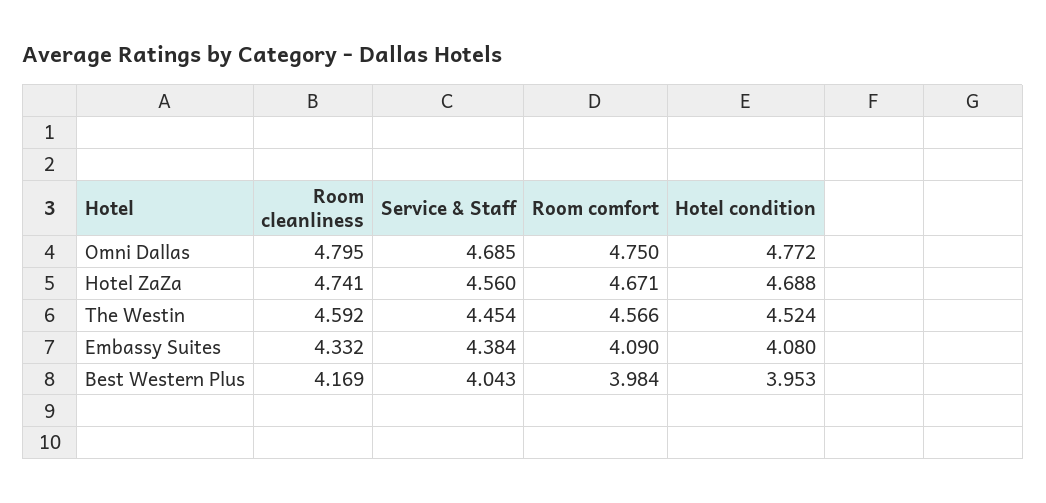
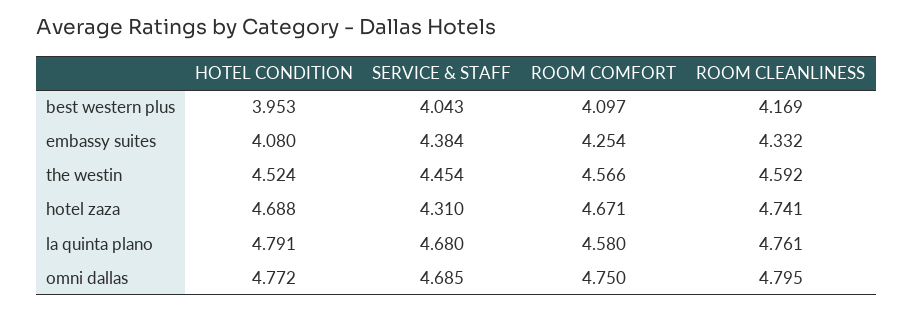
  {
    "Room cleanliness": {
      "Omni Dallas": 4.795,
      "Hotel ZaZa": 4.741,
      "The Westin": 4.592,
      "Embassy Suites": 4.332,
-     "Best Western Plus": 4.169
+     "Best Western Plus": 4.169,
+     "la quinta plano": 4.761
    },
    "Service & Staff": {
      "Omni Dallas": 4.685,
-     "Hotel ZaZa": 4.56,
+     "Hotel ZaZa": 4.31,
      "The Westin": 4.454,
      "Embassy Suites": 4.384,
-     "Best Western Plus": 4.043
+     "Best Western Plus": 4.043,
+     "la quinta plano": 4.68
    },
    "Room comfort": {
      "Omni Dallas": 4.75,
      "Hotel ZaZa": 4.671,
      "The Westin": 4.566,
-     "Embassy Suites": 4.09,
+     "Embassy Suites": 4.254,
-     "Best Western Plus": 3.984
+     "Best Western Plus": 4.097,
+     "la quinta plano": 4.58
    },
    "Hotel condition": {
      "Omni Dallas": 4.772,
      "Hotel ZaZa": 4.688,
      "The Westin": 4.524,
      "Embassy Suites": 4.08,
-     "Best Western Plus": 3.953
+     "Best Western Plus": 3.953,
+     "la quinta plano": 4.791
    }
  }

